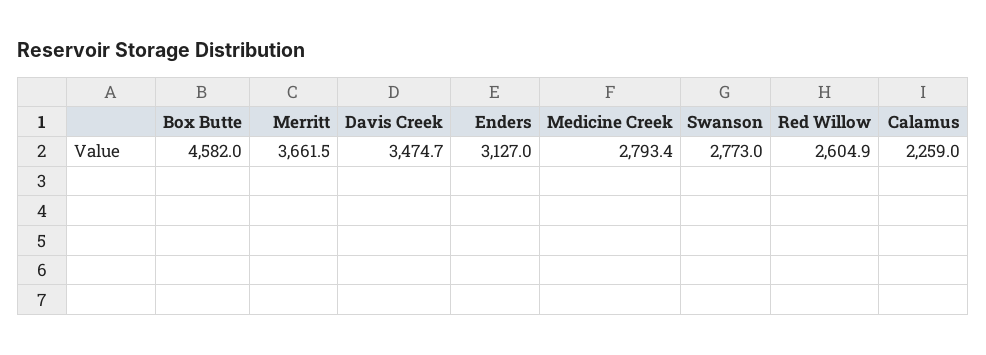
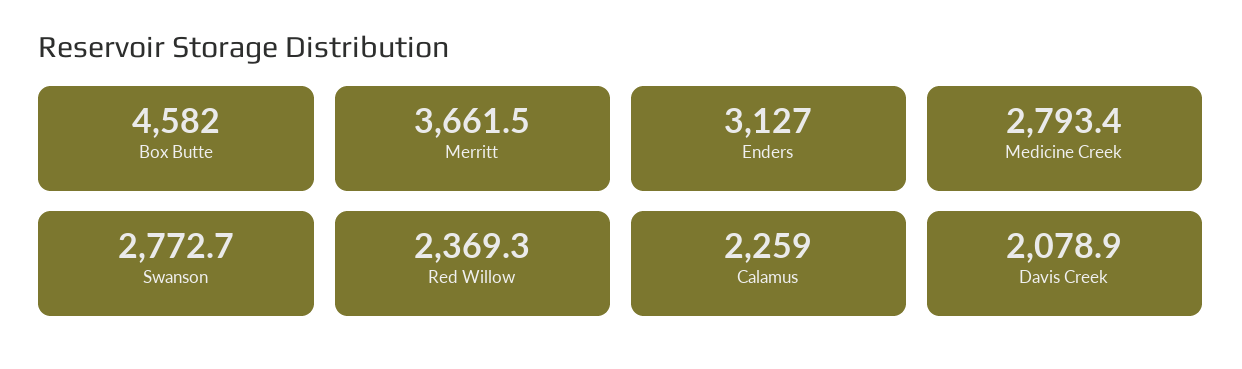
  {
    "Box Butte": 4582,
    "Merritt": 3661.5,
-   "Davis Creek": 3474.7,
+   "Davis Creek": 2078.9,
    "Enders": 3127,
    "Medicine Creek": 2793.4,
-   "Swanson": 2773,
+   "Swanson": 2772.7,
-   "Red Willow": 2604.9,
+   "Red Willow": 2369.3,
    "Calamus": 2259
  }

